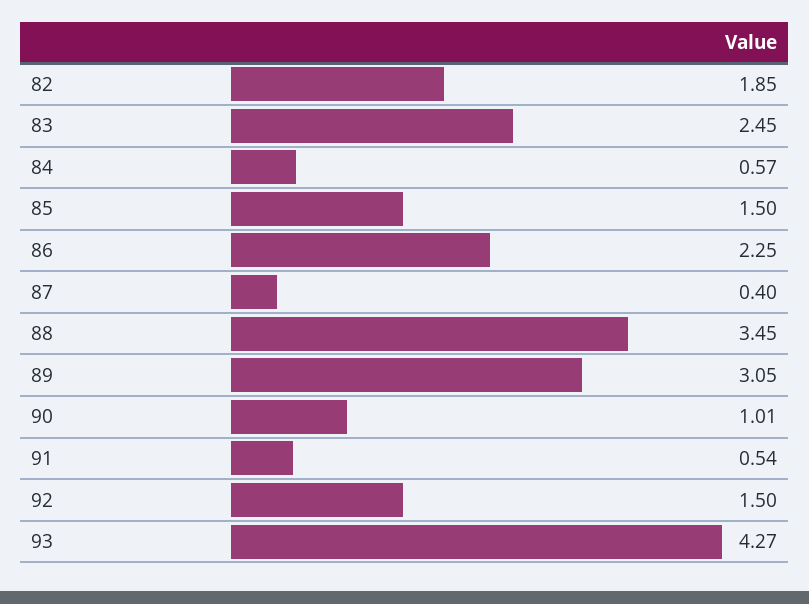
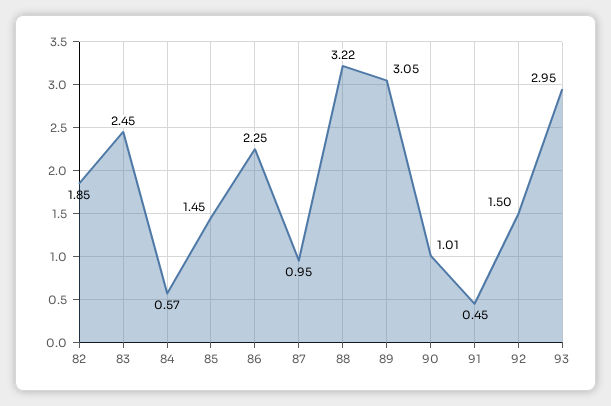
  {
    "82": 1.85,
    "83": 2.45,
    "84": 0.57,
-   "85": 1.5,
+   "85": 1.45,
    "86": 2.25,
-   "87": 0.4,
+   "87": 0.95,
-   "88": 3.45,
+   "88": 3.22,
    "89": 3.05,
    "90": 1.01,
-   "91": 0.54,
+   "91": 0.45,
    "92": 1.5,
-   "93": 4.27
+   "93": 2.95
  }

